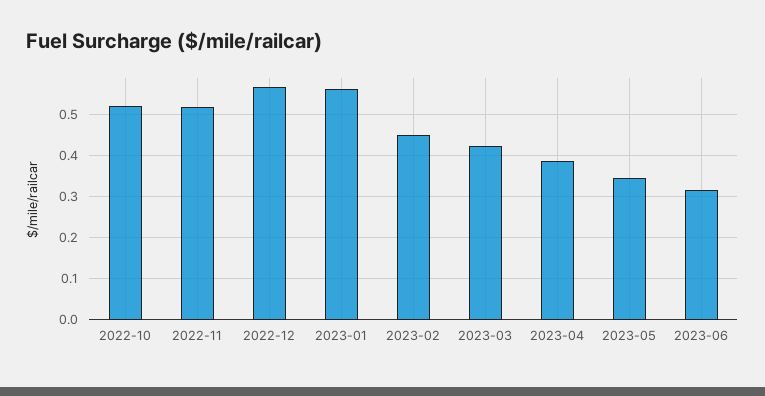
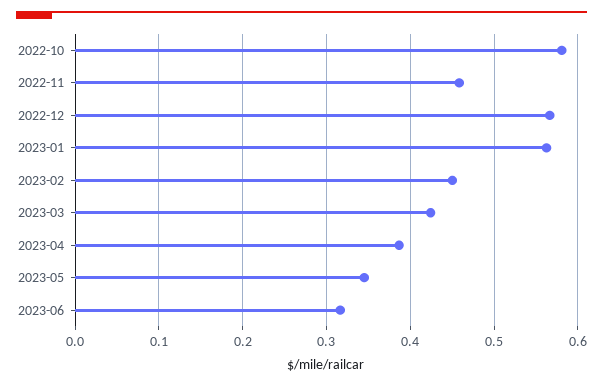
  {
-   "2022-10": 0.52,
+   "2022-10": 0.58,
-   "2022-11": 0.52,
+   "2022-11": 0.46,
    "2022-12": 0.57,
    "2023-01": 0.56,
    "2023-02": 0.45,
    "2023-03": 0.42,
    "2023-04": 0.39,
    "2023-05": 0.35,
    "2023-06": 0.32
  }

